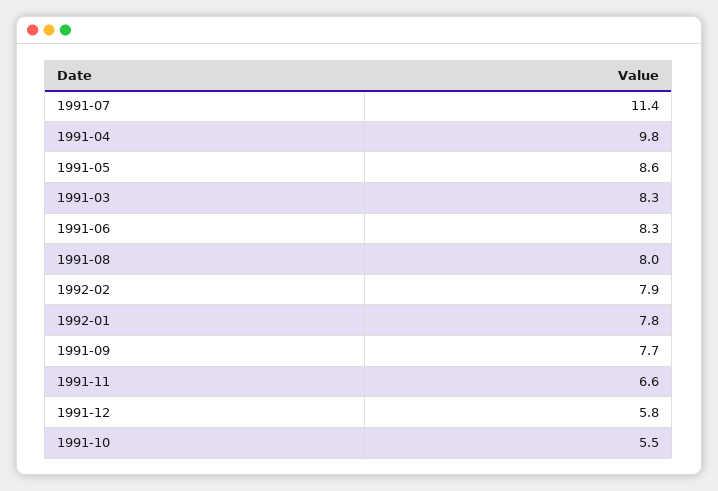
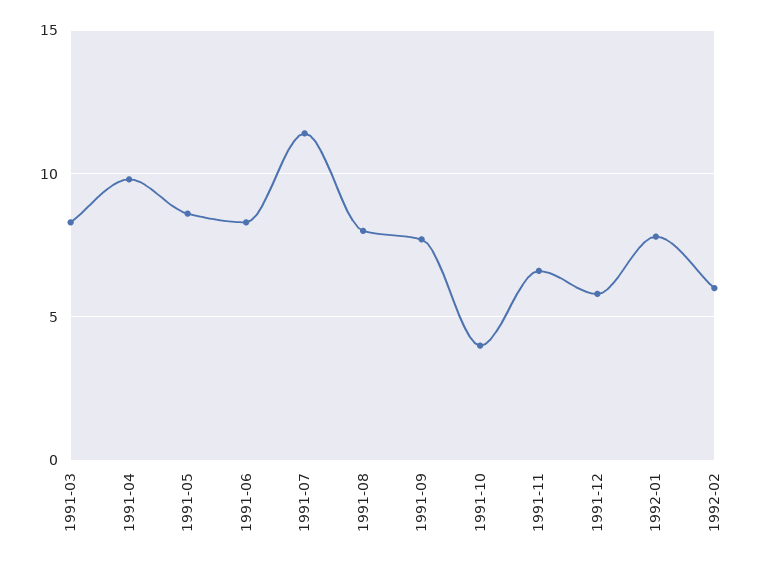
  {
    "1991-07": 11.4,
    "1991-04": 9.8,
    "1991-05": 8.6,
    "1991-03": 8.3,
    "1991-06": 8.3,
    "1991-08": 8,
-   "1992-02": 7.9,
+   "1992-02": 6,
    "1992-01": 7.8,
    "1991-09": 7.7,
    "1991-11": 6.6,
    "1991-12": 5.8,
-   "1991-10": 5.5
+   "1991-10": 4
  }

